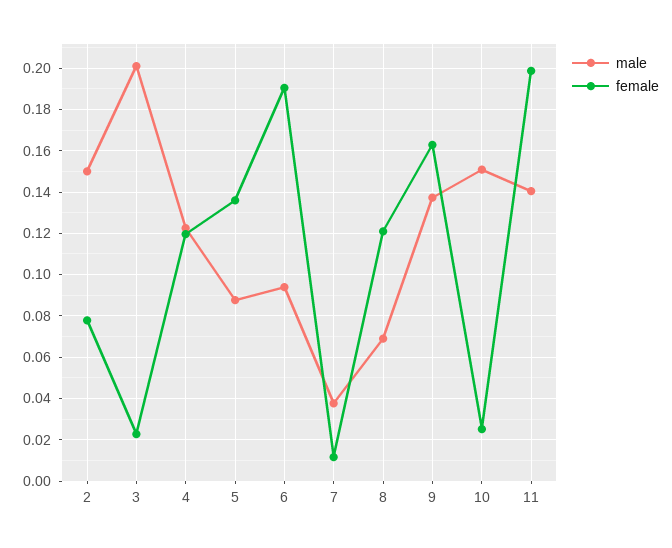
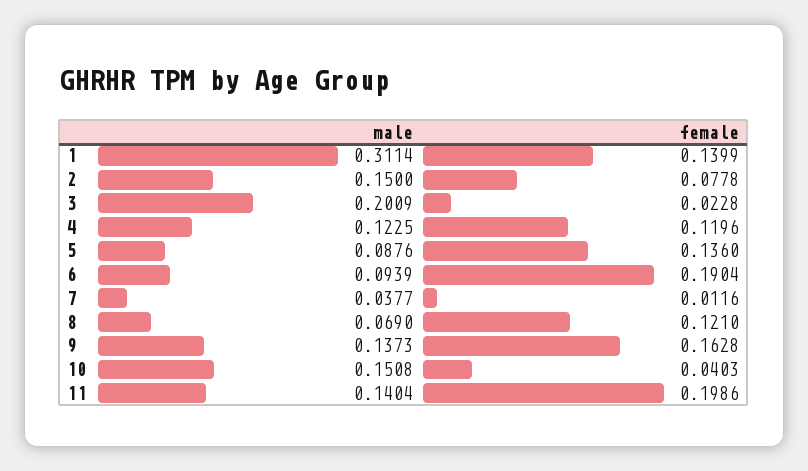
  {
    "male": {
      "2": 0.15,
      "3": 0.2009,
      "4": 0.1225,
      "5": 0.0876,
      "6": 0.0939,
      "7": 0.0377,
      "8": 0.069,
      "9": 0.1373,
      "10": 0.1508,
-     "11": 0.1404
+     "11": 0.1404,
+     "1": 0.3114
    },
    "female": {
      "2": 0.0778,
      "3": 0.0228,
      "4": 0.1196,
      "5": 0.136,
      "6": 0.1904,
      "7": 0.0116,
      "8": 0.121,
      "9": 0.1628,
-     "10": 0.025,
+     "10": 0.0403,
-     "11": 0.1986
+     "11": 0.1986,
+     "1": 0.1399
    }
  }

